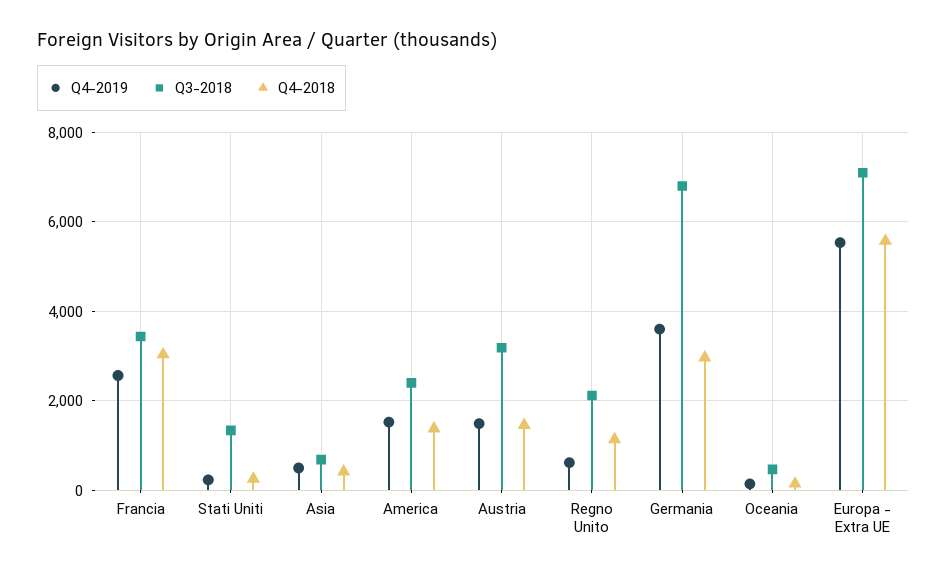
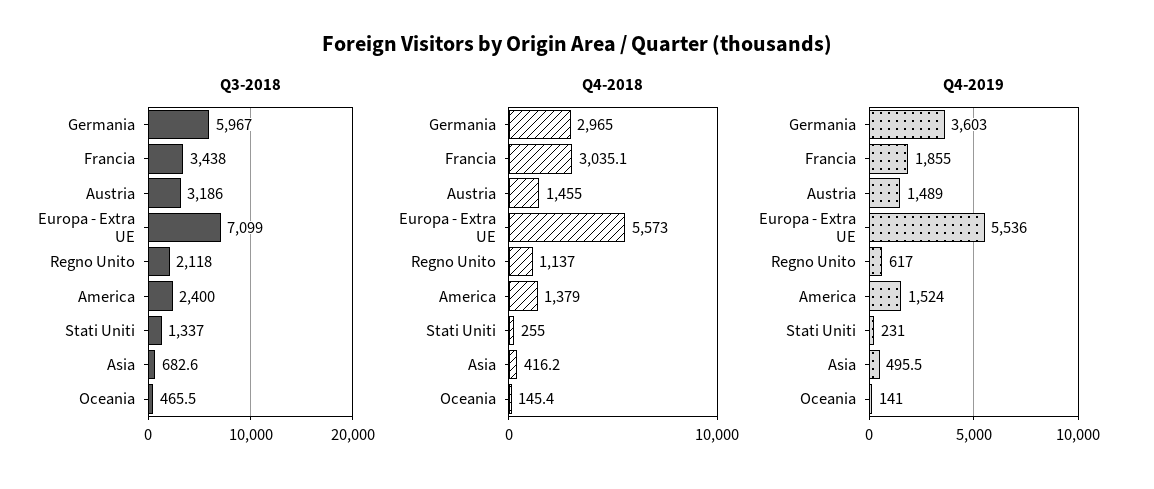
  {
    "Q4-2019": {
-     "Francia": 2600,
+     "Francia": 1855,
      "Stati Uniti": 231,
      "Asia": 495.5,
      "America": 1524,
      "Austria": 1489,
      "Regno Unito": 617,
      "Germania": 3603,
      "Oceania": 141,
      "Europa - Extra UE": 5536
    },
    "Q3-2018": {
      "Francia": 3438,
      "Stati Uniti": 1337,
      "Asia": 682.6,
      "America": 2400,
      "Austria": 3186,
      "Regno Unito": 2118,
-     "Germania": 6800,
+     "Germania": 5967,
      "Oceania": 465.5,
      "Europa - Extra UE": 7099
    },
    "Q4-2018": {
      "Francia": 3035.1,
      "Stati Uniti": 255,
      "Asia": 416.2,
      "America": 1379,
      "Austria": 1455,
      "Regno Unito": 1137,
      "Germania": 2965,
      "Oceania": 145.4,
      "Europa - Extra UE": 5573
    }
  }

